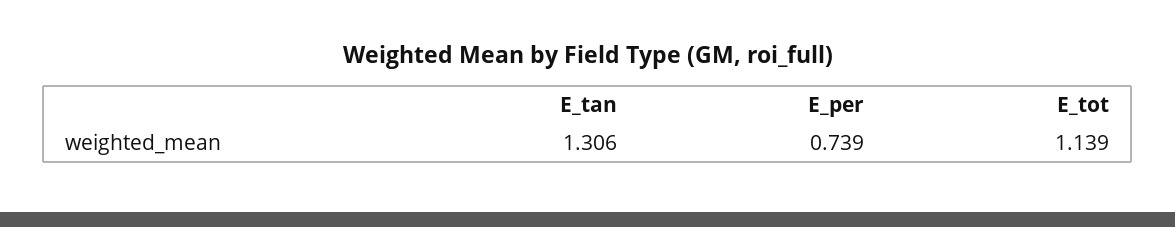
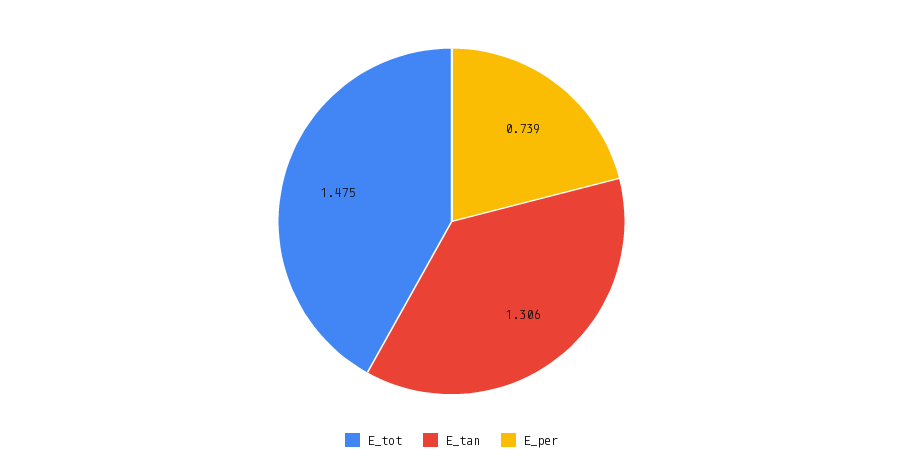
  {
    "E_tan": 1.306,
    "E_per": 0.739,
-   "E_tot": 1.139
+   "E_tot": 1.475
  }

